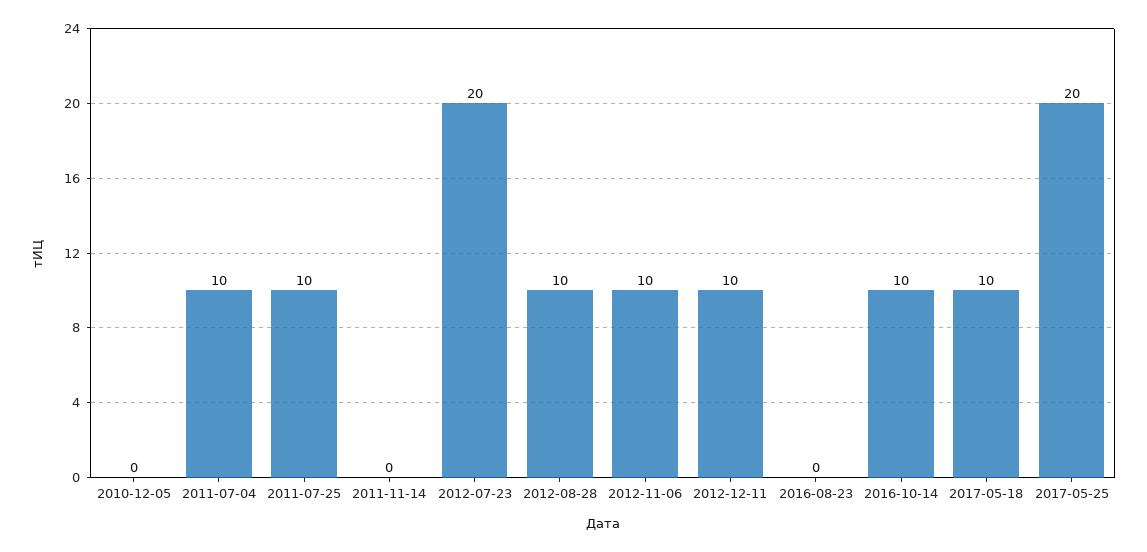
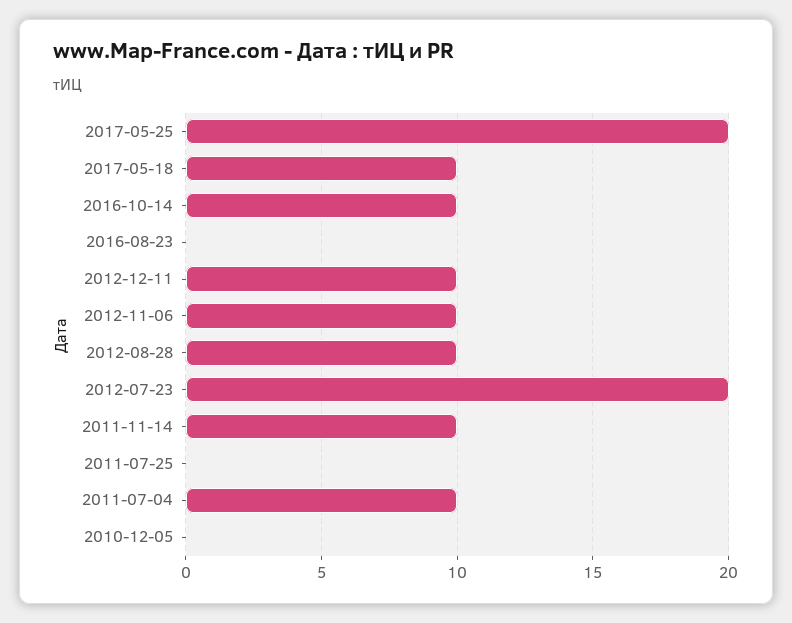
  {
    "2010-12-05": 0,
    "2011-07-04": 10,
-   "2011-07-25": 10,
+   "2011-07-25": 0,
-   "2011-11-14": 0,
+   "2011-11-14": 10,
    "2012-07-23": 20,
    "2012-08-28": 10,
    "2012-11-06": 10,
    "2012-12-11": 10,
    "2016-08-23": 0,
    "2016-10-14": 10,
    "2017-05-18": 10,
    "2017-05-25": 20
  }

